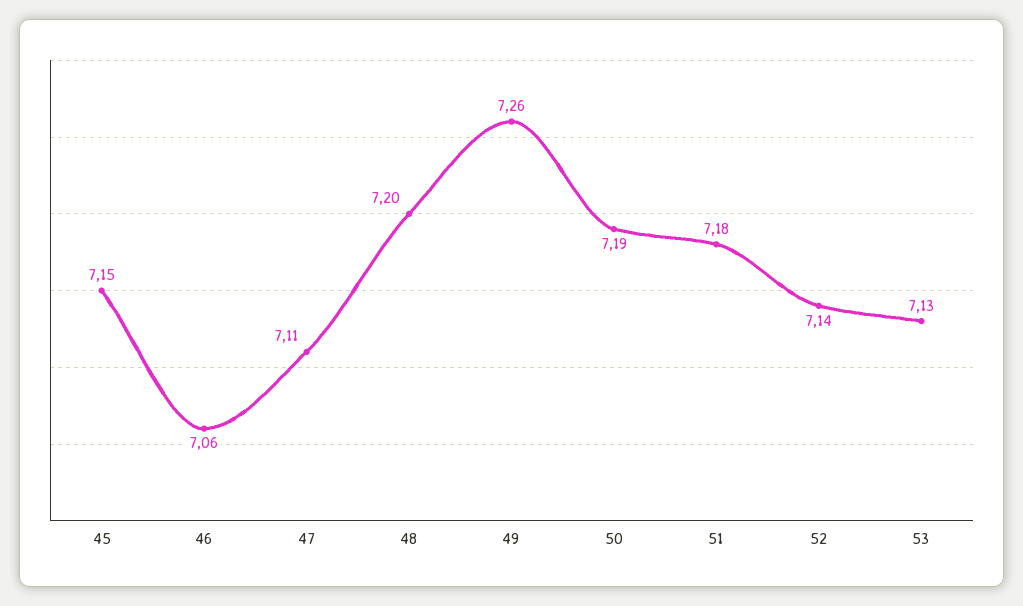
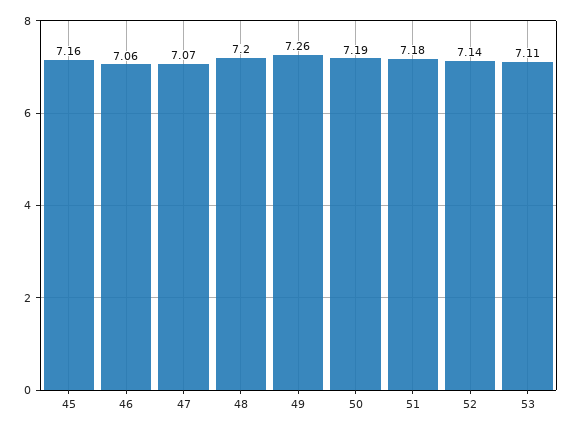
  {
-   "45": 7.15,
+   "45": 7.16,
    "46": 7.06,
-   "47": 7.11,
+   "47": 7.07,
    "48": 7.2,
    "49": 7.26,
    "50": 7.19,
    "51": 7.18,
    "52": 7.14,
-   "53": 7.13
+   "53": 7.11
  }

